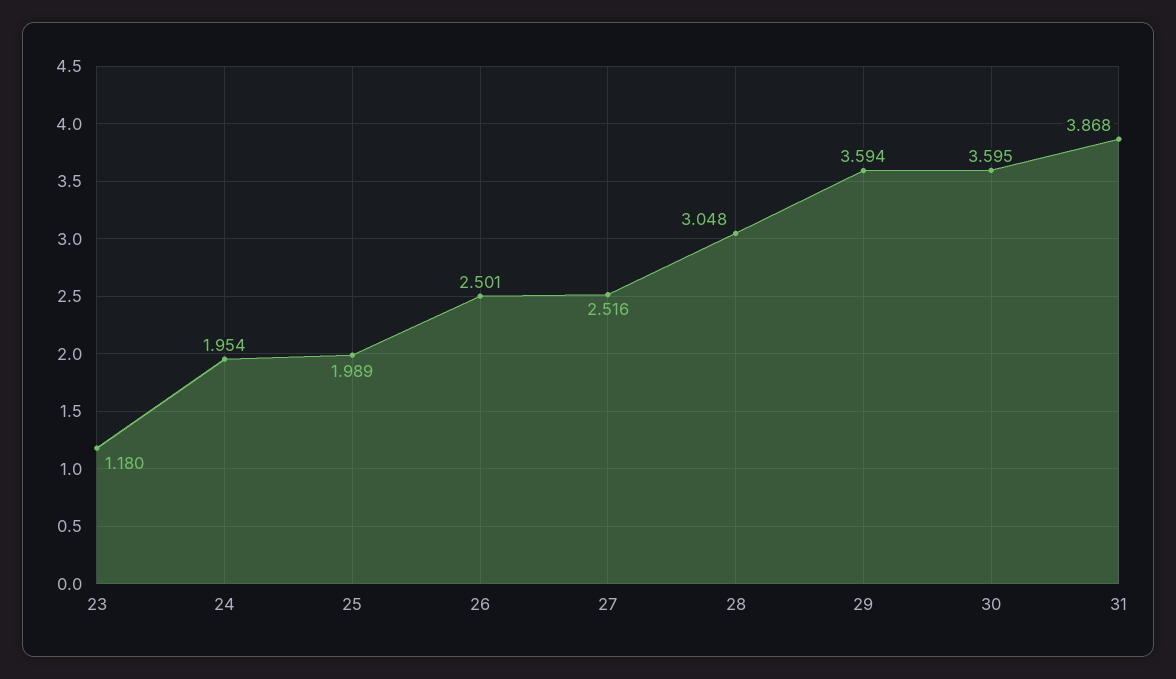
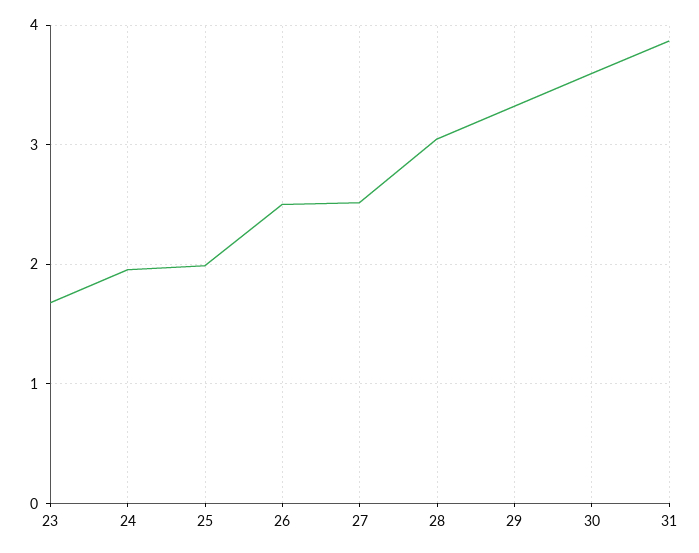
  {
-   "23": 1.18,
+   "23": 1.7,
    "24": 1.954,
    "25": 1.989,
    "26": 2.501,
    "27": 2.516,
    "28": 3.048,
-   "29": 3.594,
+   "29": 3.3,
    "30": 3.595,
    "31": 3.868
  }

